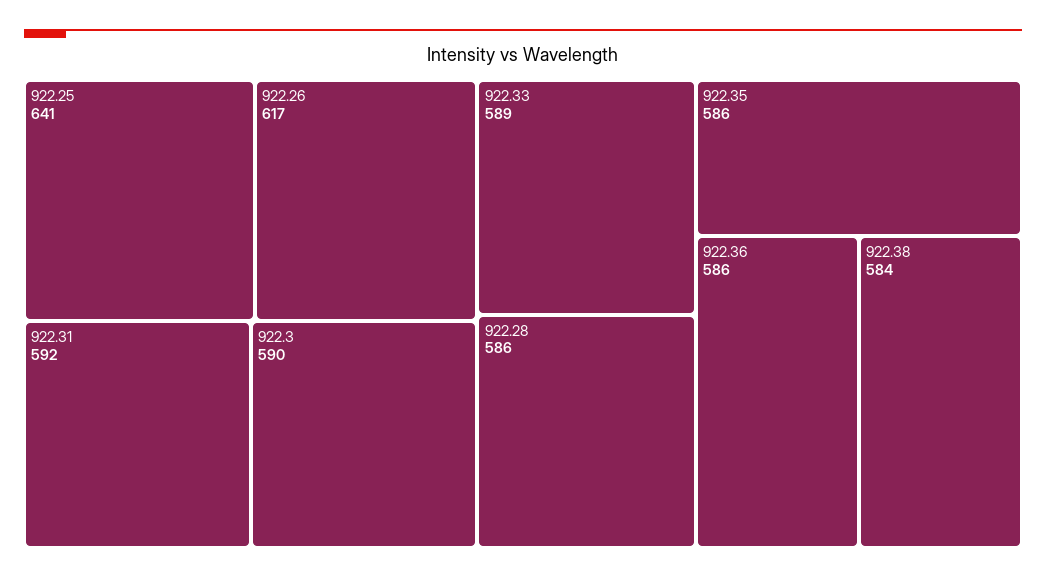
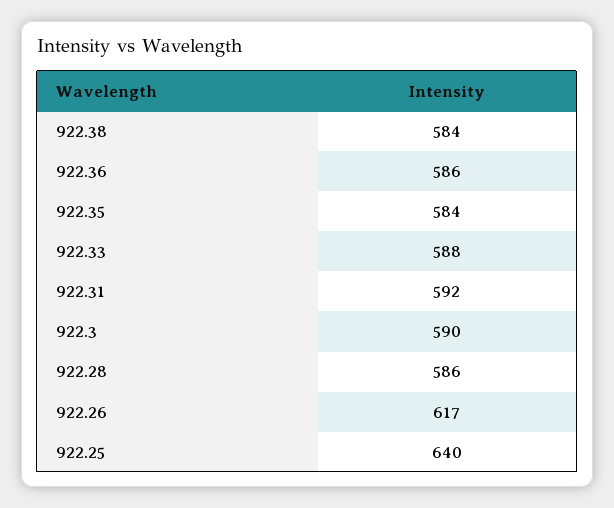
  {
-   "922.25": 641,
+   "922.25": 640,
    "922.26": 617,
    "922.31": 592,
    "922.3": 590,
-   "922.33": 589,
+   "922.33": 588,
    "922.28": 586,
-   "922.35": 586,
+   "922.35": 584,
    "922.36": 586,
    "922.38": 584
  }

